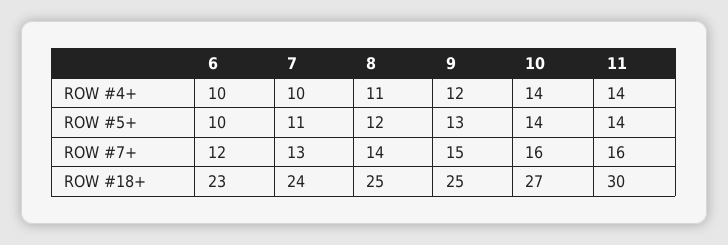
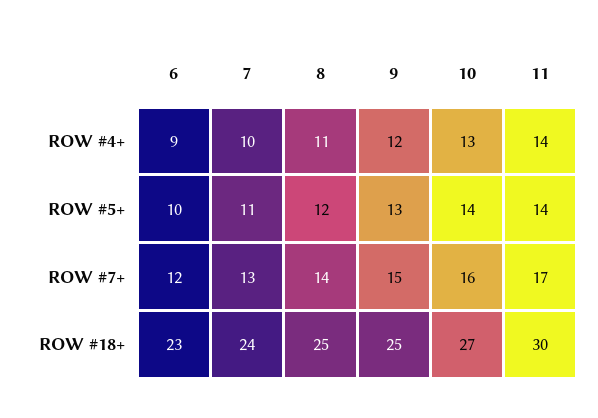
  {
    "6": {
-     "ROW #4+": 10,
+     "ROW #4+": 9,
      "ROW #5+": 10,
      "ROW #7+": 12,
      "ROW #18+": 23
    },
    "7": {
      "ROW #4+": 10,
      "ROW #5+": 11,
      "ROW #7+": 13,
      "ROW #18+": 24
    },
    "8": {
      "ROW #4+": 11,
      "ROW #5+": 12,
      "ROW #7+": 14,
      "ROW #18+": 25
    },
    "9": {
      "ROW #4+": 12,
      "ROW #5+": 13,
      "ROW #7+": 15,
      "ROW #18+": 25
    },
    "10": {
-     "ROW #4+": 14,
+     "ROW #4+": 13,
      "ROW #5+": 14,
      "ROW #7+": 16,
      "ROW #18+": 27
    },
    "11": {
      "ROW #4+": 14,
      "ROW #5+": 14,
-     "ROW #7+": 16,
+     "ROW #7+": 17,
      "ROW #18+": 30
    }
  }

